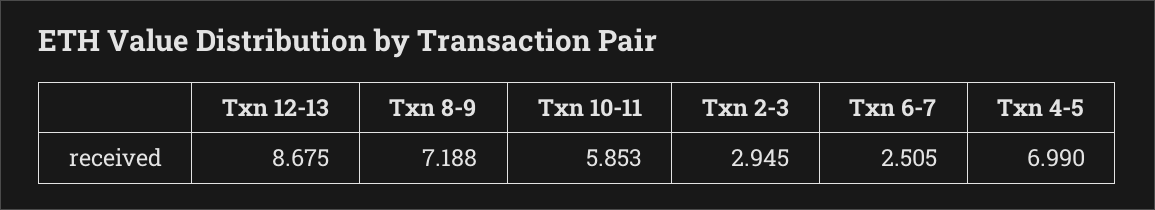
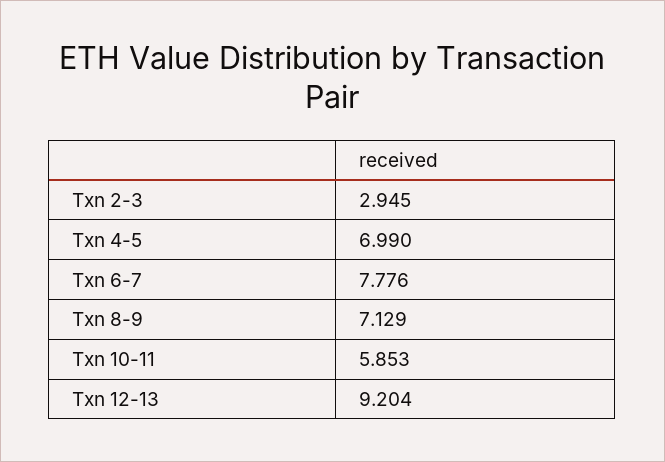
  {
-   "Txn 12-13": 8.675,
+   "Txn 12-13": 9.204,
-   "Txn 8-9": 7.188,
+   "Txn 8-9": 7.129,
    "Txn 10-11": 5.853,
    "Txn 2-3": 2.945,
-   "Txn 6-7": 2.505,
+   "Txn 6-7": 7.776,
    "Txn 4-5": 6.99
  }

